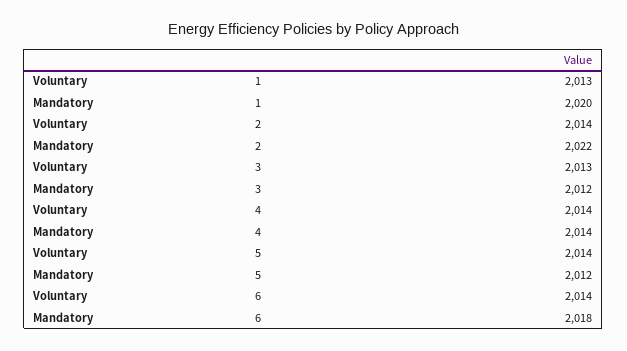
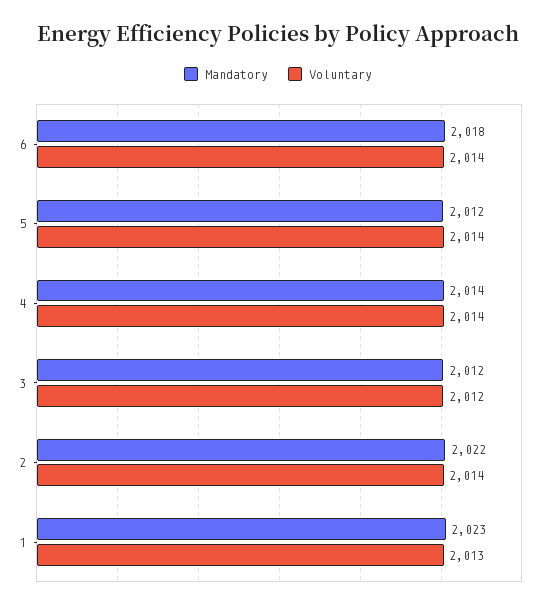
  {
    "Voluntary": {
      "1": 2013,
      "2": 2014,
-     "3": 2013,
+     "3": 2012,
      "4": 2014,
      "5": 2014,
      "6": 2014
    },
    "Mandatory": {
-     "1": 2020,
+     "1": 2023,
      "2": 2022,
      "3": 2012,
      "4": 2014,
      "5": 2012,
      "6": 2018
    }
  }

